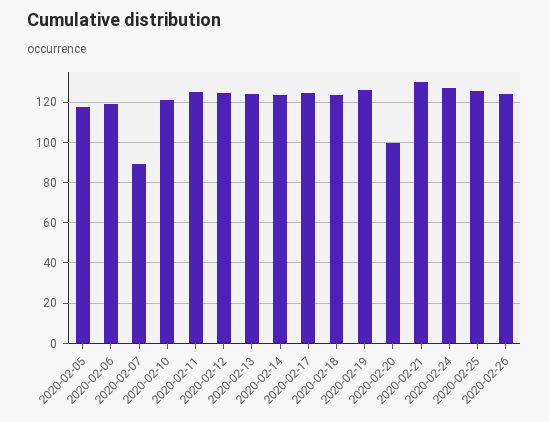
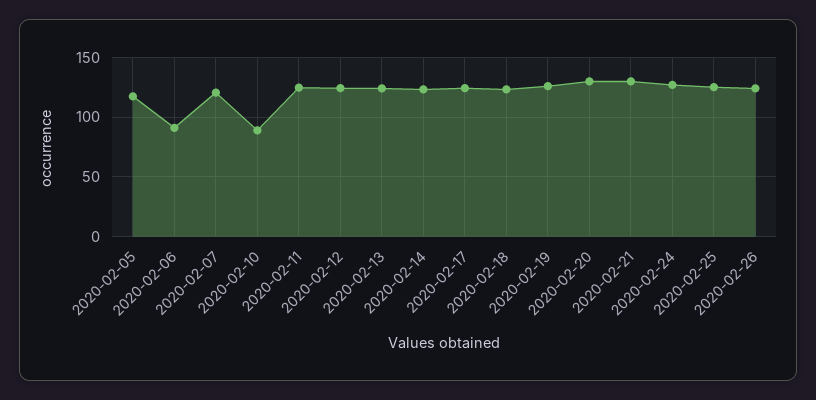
  {
    "2020-02-05": 120,
-   "2020-02-06": 120,
+   "2020-02-06": 90,
-   "2020-02-07": 90,
+   "2020-02-07": 120,
-   "2020-02-10": 120,
+   "2020-02-10": 90,
    "2020-02-11": 125,
    "2020-02-12": 125,
    "2020-02-13": 125,
    "2020-02-14": 125,
    "2020-02-17": 125,
    "2020-02-18": 125,
    "2020-02-19": 125,
-   "2020-02-20": 100,
+   "2020-02-20": 130,
    "2020-02-21": 130,
    "2020-02-24": 125,
    "2020-02-25": 125,
    "2020-02-26": 125
  }

